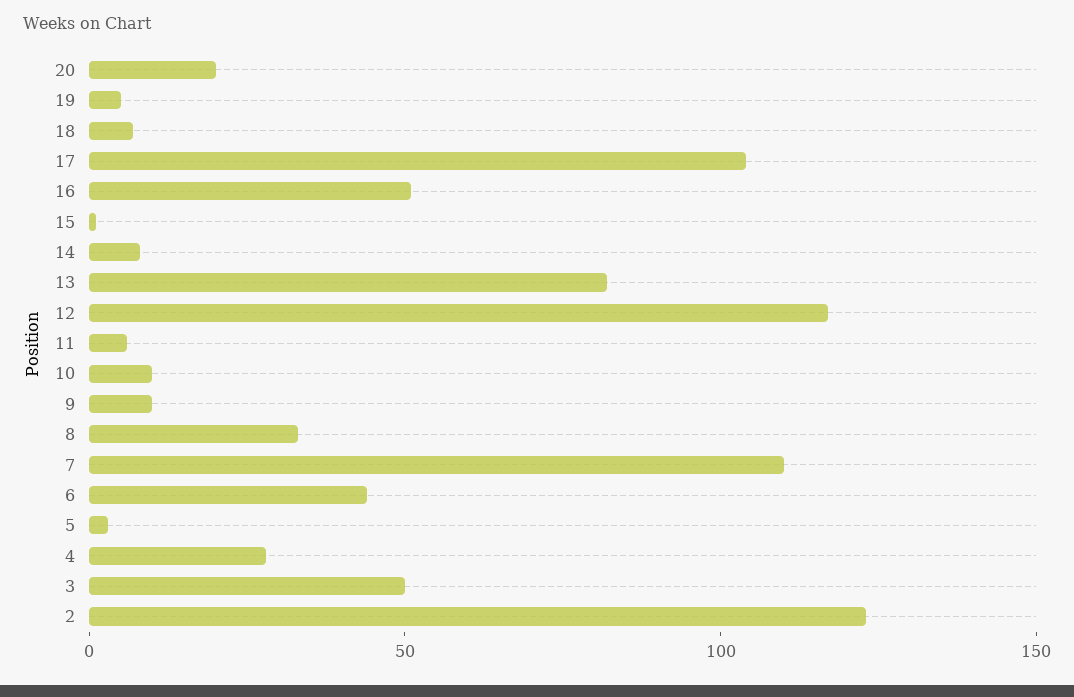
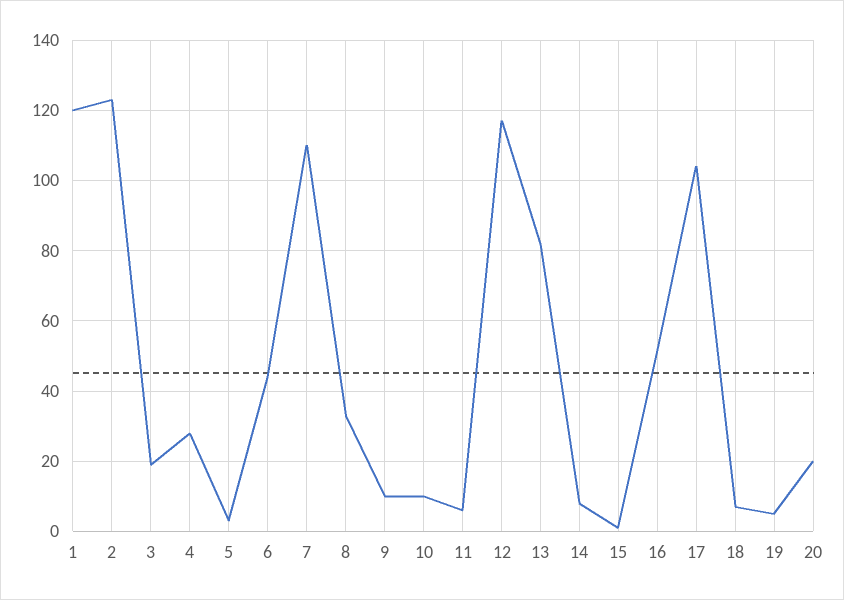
  {
    "20": 20,
    "19": 5,
    "18": 5,
    "17": 105,
    "16": 50,
    "15": 0,
    "14": 10,
    "13": 80,
    "12": 115,
    "11": 5,
    "10": 10,
    "9": 10,
    "8": 35,
    "7": 110,
    "6": 45,
    "5": 5,
    "4": 30,
-   "3": 50,
+   "3": 20,
-   "2": 125
+   "2": 125,
+   "1": 120
  }

